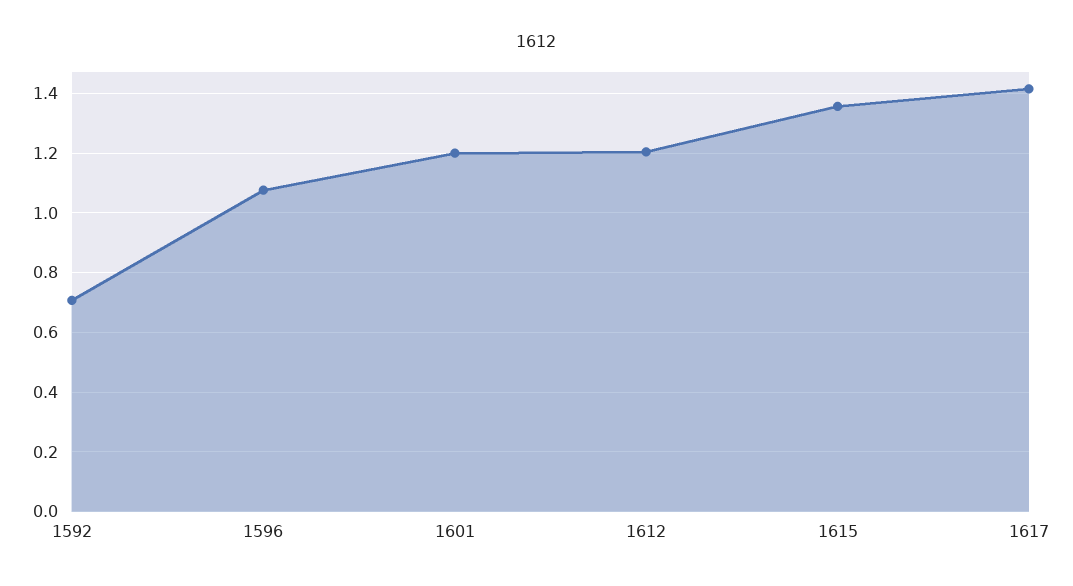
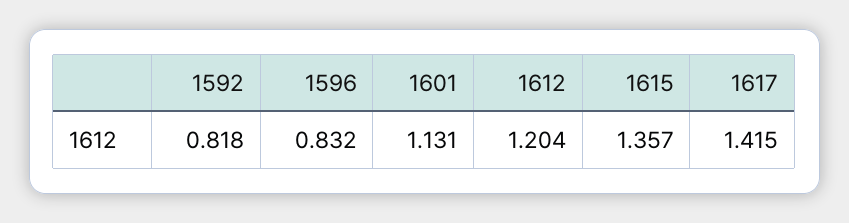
  {
-   "1592": 0.7,
+   "1592": 0.818,
-   "1596": 1.075,
+   "1596": 0.832,
-   "1601": 1.2,
+   "1601": 1.131,
    "1612": 1.204,
    "1615": 1.357,
    "1617": 1.415
  }

